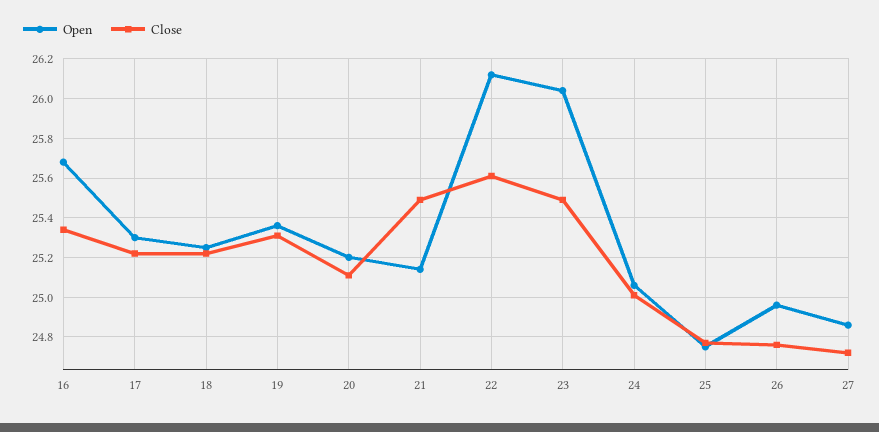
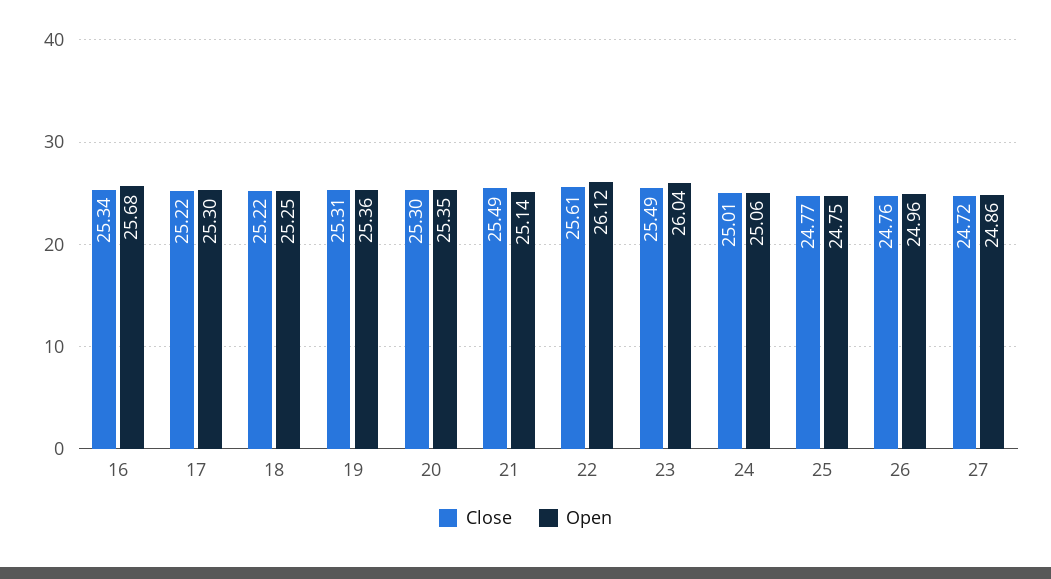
  {
    "Open": {
      "16": 25.68,
      "17": 25.3,
      "18": 25.25,
      "19": 25.36,
-     "20": 25.2,
+     "20": 25.35,
      "21": 25.14,
      "22": 26.12,
      "23": 26.04,
      "24": 25.06,
      "25": 24.75,
      "26": 24.96,
      "27": 24.86
    },
    "Close": {
      "16": 25.34,
      "17": 25.22,
      "18": 25.22,
      "19": 25.31,
-     "20": 25.1,
+     "20": 25.3,
      "21": 25.49,
      "22": 25.61,
      "23": 25.49,
      "24": 25.01,
      "25": 24.77,
      "26": 24.76,
      "27": 24.72
    }
  }

